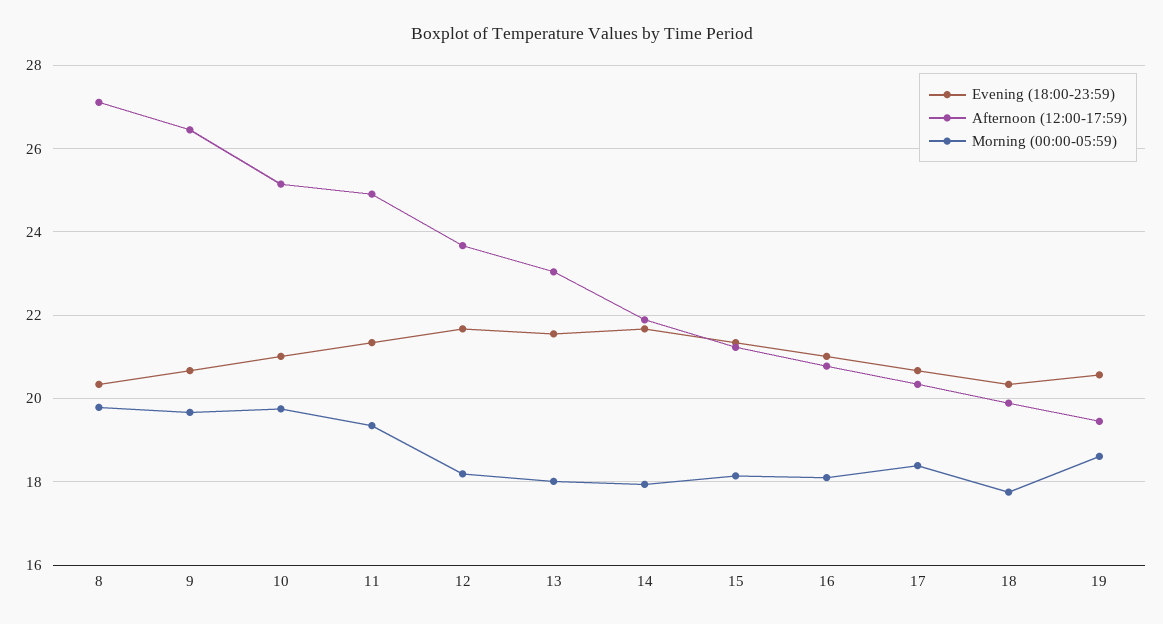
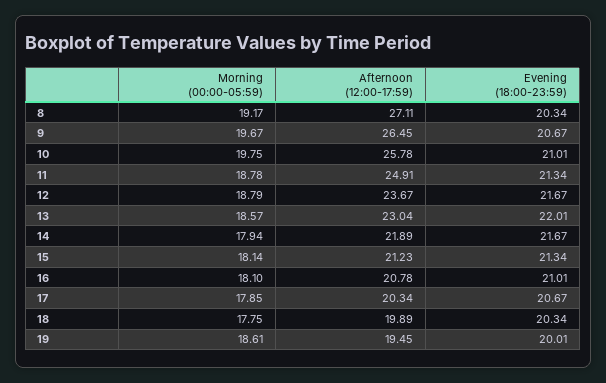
  {
    "Evening (18:00-23:59)": {
      "8": 20.34,
      "9": 20.67,
      "10": 21.01,
      "11": 21.34,
      "12": 21.67,
-     "13": 21.6,
+     "13": 22.01,
      "14": 21.67,
      "15": 21.34,
      "16": 21.01,
      "17": 20.67,
      "18": 20.34,
-     "19": 20.6
+     "19": 20.01
    },
    "Afternoon (12:00-17:59)": {
      "8": 27.11,
      "9": 26.45,
-     "10": 25.2,
+     "10": 25.78,
      "11": 24.91,
      "12": 23.67,
      "13": 23.04,
      "14": 21.89,
      "15": 21.23,
      "16": 20.78,
      "17": 20.34,
      "18": 19.89,
      "19": 19.45
    },
    "Morning (00:00-05:59)": {
-     "8": 19.8,
+     "8": 19.17,
      "9": 19.67,
      "10": 19.75,
-     "11": 19.4,
+     "11": 18.78,
-     "12": 18.2,
+     "12": 18.79,
-     "13": 18,
+     "13": 18.57,
      "14": 17.94,
      "15": 18.14,
      "16": 18.1,
-     "17": 18.4,
+     "17": 17.85,
      "18": 17.75,
      "19": 18.61
    }
  }

